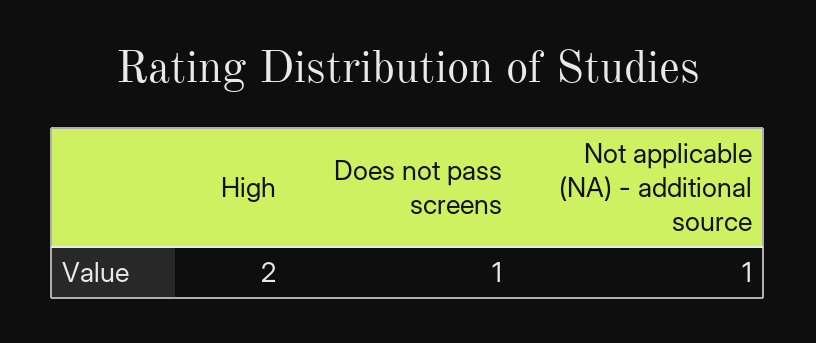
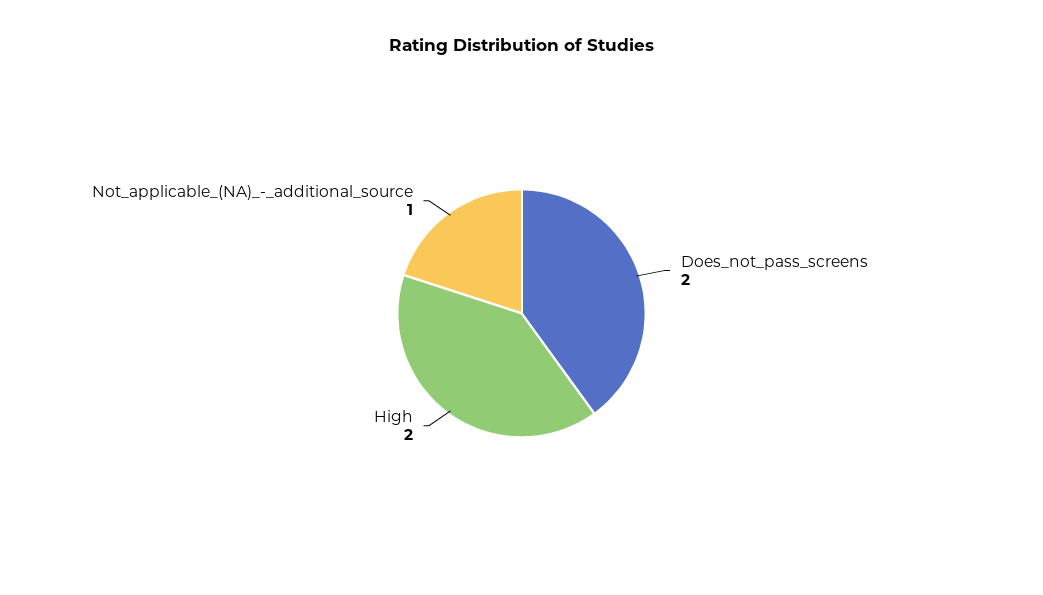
  {
    "High": 2,
-   "Does not pass screens": 1,
+   "Does not pass screens": 2,
    "Not applicable (NA) - additional source": 1
  }

